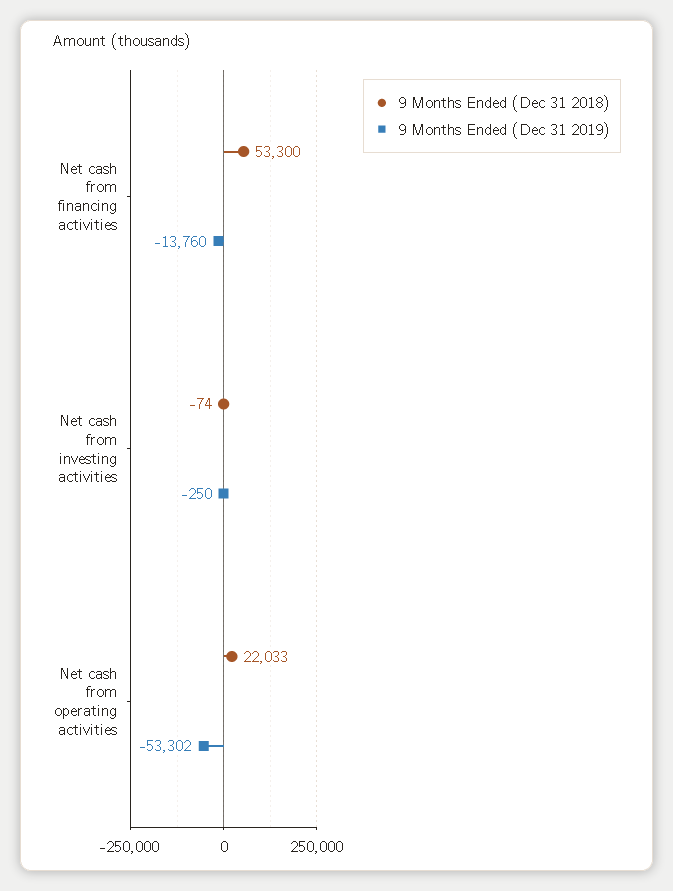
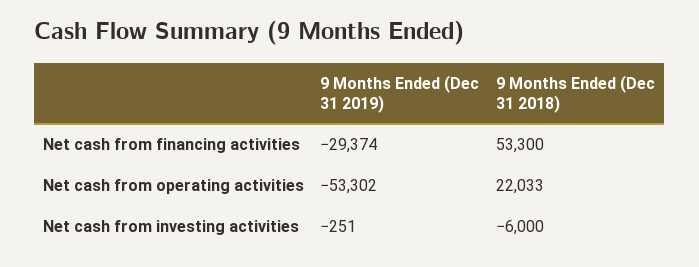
  {
    "9 Months Ended (Dec 31 2018)": {
      "Net cash from financing activities": 53300,
-     "Net cash from investing activities": -74,
+     "Net cash from investing activities": -6000,
      "Net cash from operating activities": 22033
    },
    "9 Months Ended (Dec 31 2019)": {
-     "Net cash from financing activities": -13760,
+     "Net cash from financing activities": -29374,
-     "Net cash from investing activities": -250,
+     "Net cash from investing activities": -251,
      "Net cash from operating activities": -53302
    }
  }

